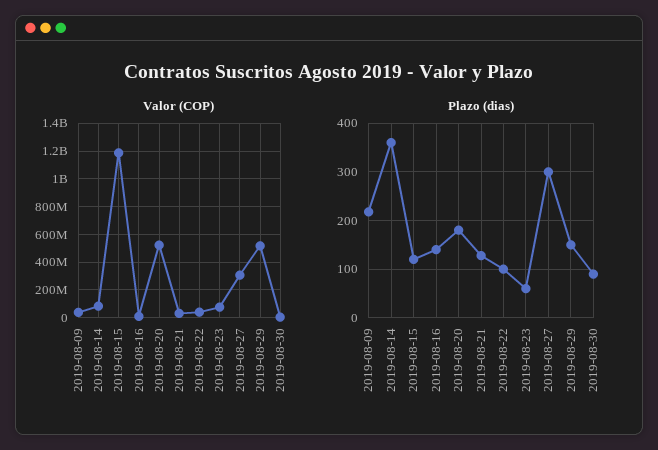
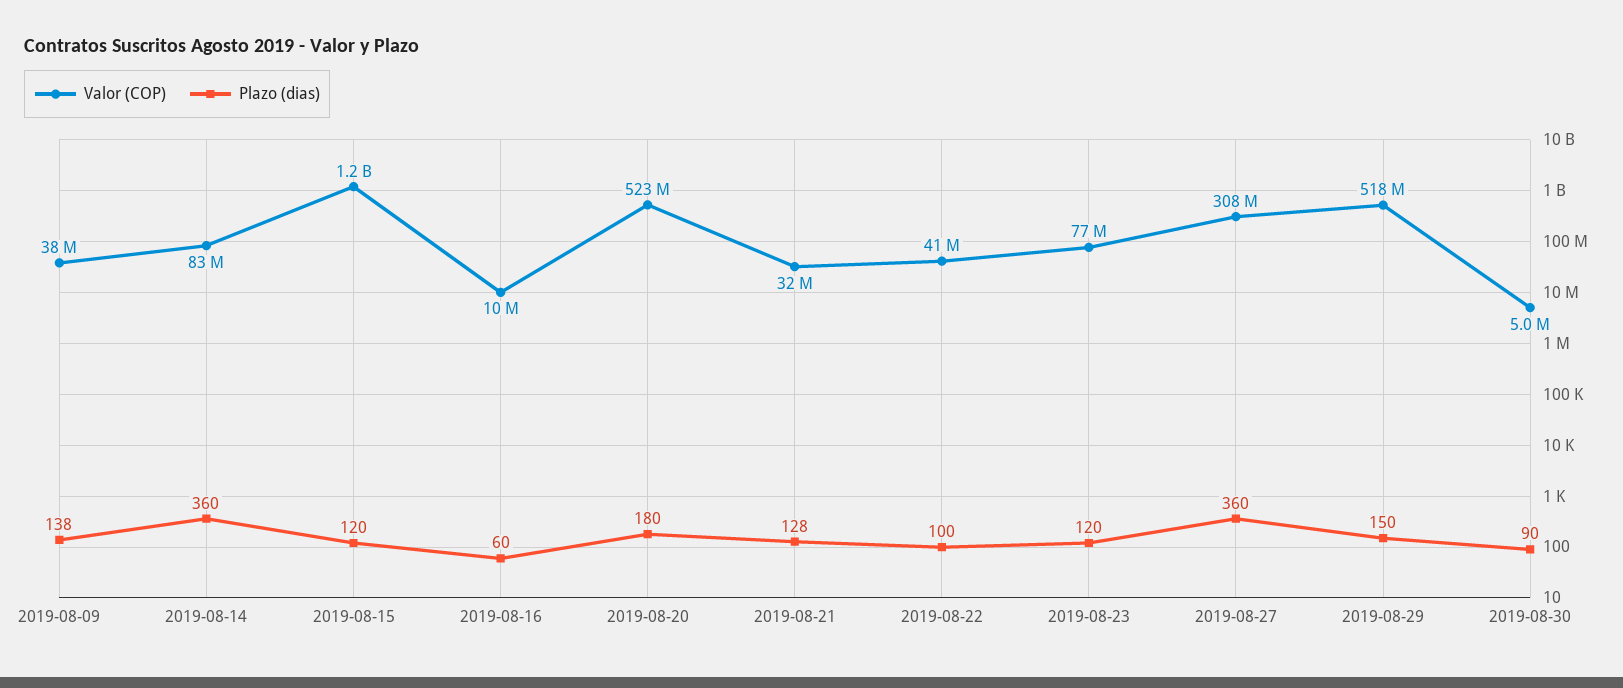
  {
    "Valor (COP)": {
      "2019-08-09": 38000000,
      "2019-08-14": 83000000,
      "2019-08-15": 1200000000,
      "2019-08-16": 10000000,
      "2019-08-20": 523000000,
      "2019-08-21": 32000000,
      "2019-08-22": 41000000,
      "2019-08-23": 77000000,
      "2019-08-27": 308000000,
      "2019-08-29": 518000000,
      "2019-08-30": 5000000
    },
    "Plazo (dias)": {
-     "2019-08-09": 220,
+     "2019-08-09": 138,
      "2019-08-14": 360,
      "2019-08-15": 120,
-     "2019-08-16": 140,
+     "2019-08-16": 60,
      "2019-08-20": 180,
      "2019-08-21": 128,
      "2019-08-22": 100,
-     "2019-08-23": 60,
+     "2019-08-23": 120,
-     "2019-08-27": 300,
+     "2019-08-27": 360,
      "2019-08-29": 150,
      "2019-08-30": 90
    }
  }

